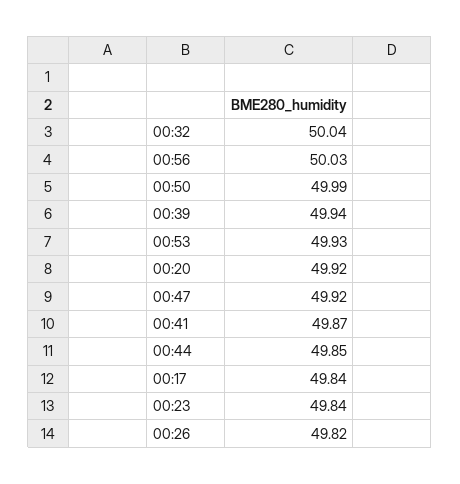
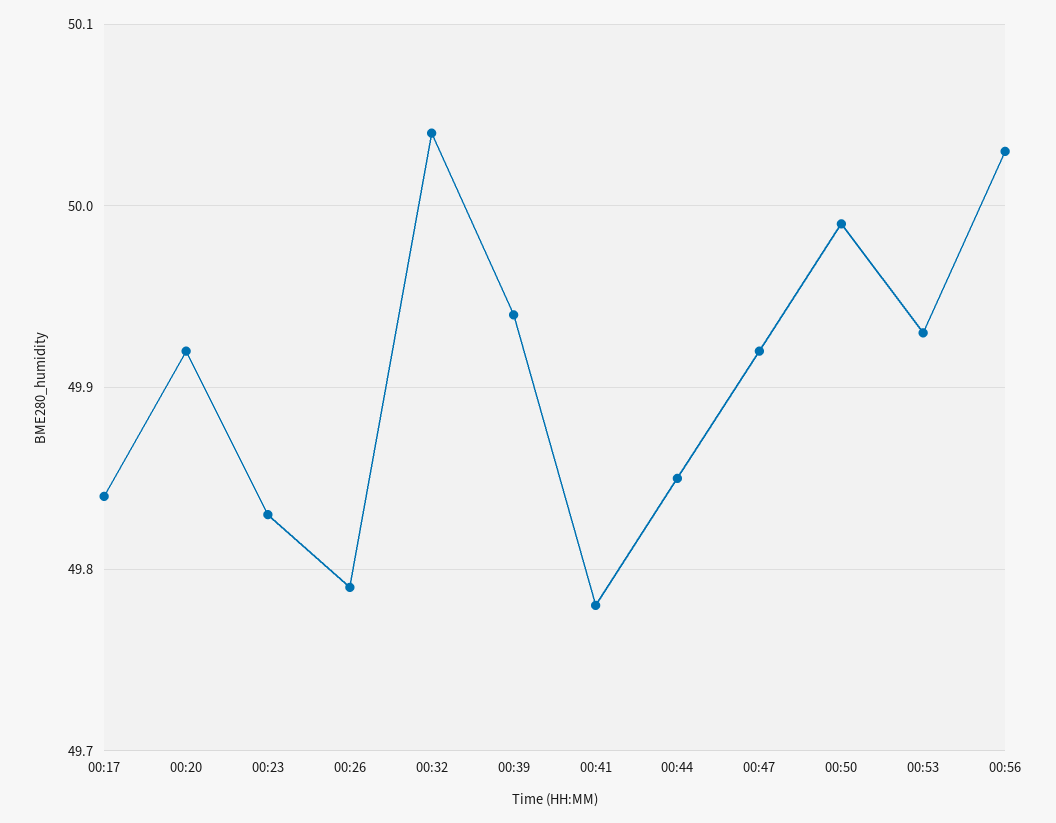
  {
    "00:32": 50.04,
    "00:56": 50.03,
    "00:50": 49.99,
    "00:39": 49.94,
    "00:53": 49.93,
    "00:20": 49.92,
    "00:47": 49.92,
-   "00:41": 49.87,
+   "00:41": 49.78,
    "00:44": 49.85,
    "00:17": 49.84,
-   "00:23": 49.84,
+   "00:23": 49.83,
-   "00:26": 49.82
+   "00:26": 49.79
  }

